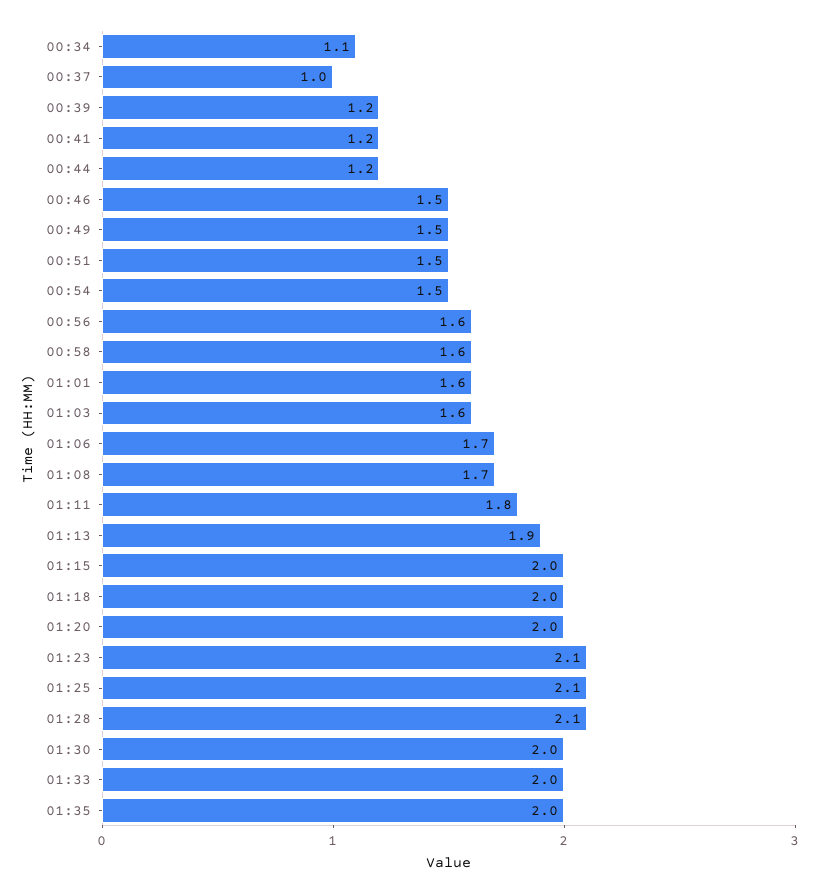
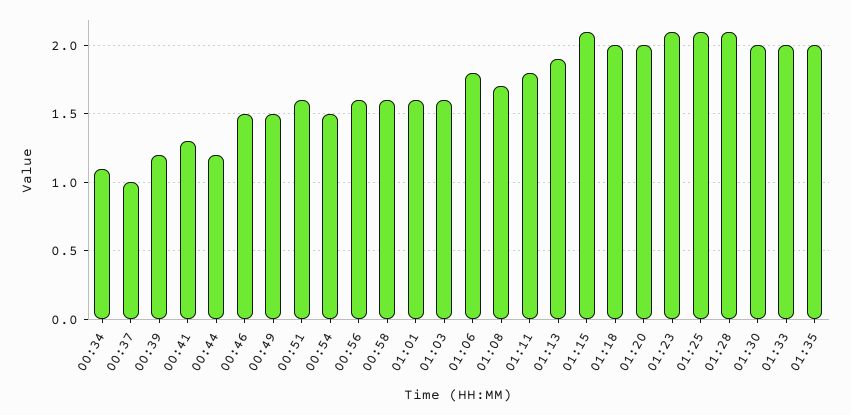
  {
    "00:34": 1.1,
    "00:37": 1,
    "00:39": 1.2,
-   "00:41": 1.2,
+   "00:41": 1.3,
    "00:44": 1.2,
    "00:46": 1.5,
    "00:49": 1.5,
-   "00:51": 1.5,
+   "00:51": 1.6,
    "00:54": 1.5,
    "00:56": 1.6,
    "00:58": 1.6,
    "01:01": 1.6,
    "01:03": 1.6,
-   "01:06": 1.7,
+   "01:06": 1.8,
    "01:08": 1.7,
    "01:11": 1.8,
    "01:13": 1.9,
-   "01:15": 2,
+   "01:15": 2.1,
    "01:18": 2,
    "01:20": 2,
    "01:23": 2.1,
    "01:25": 2.1,
    "01:28": 2.1,
    "01:30": 2,
    "01:33": 2,
    "01:35": 2
  }

